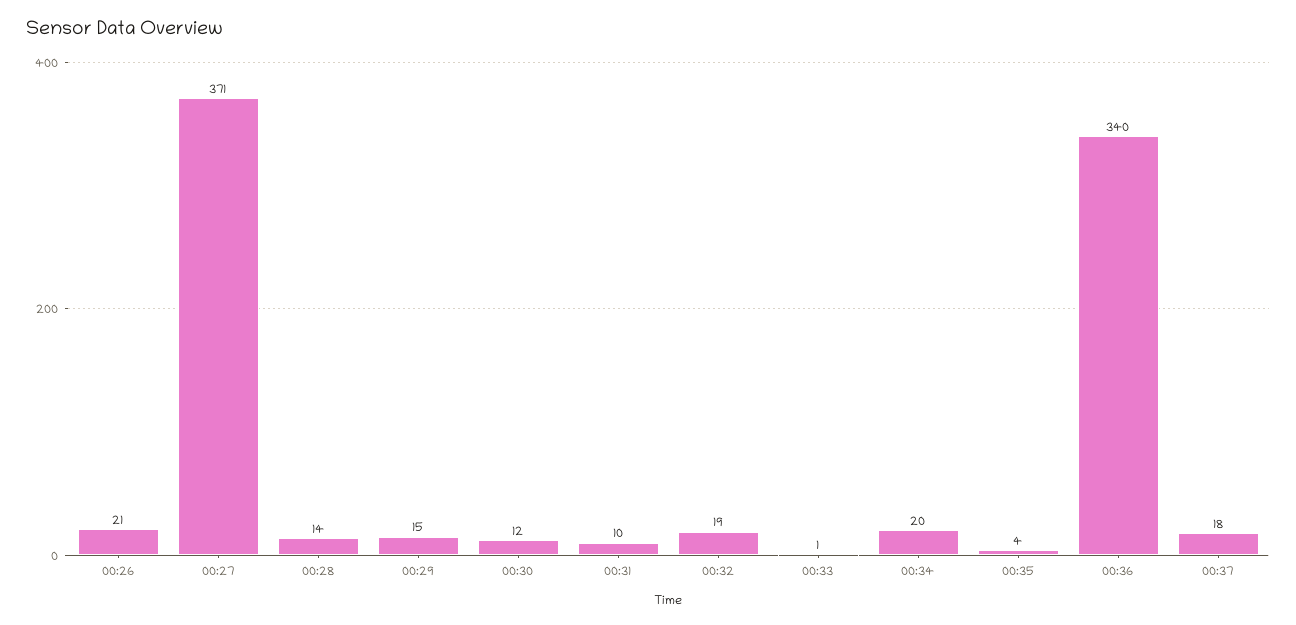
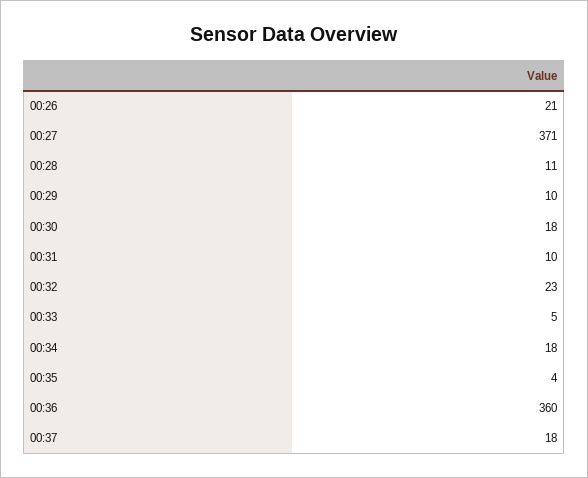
  {
    "00:26": 21,
    "00:27": 371,
-   "00:28": 14,
+   "00:28": 11,
-   "00:29": 15,
+   "00:29": 10,
-   "00:30": 12,
+   "00:30": 18,
    "00:31": 10,
-   "00:32": 19,
+   "00:32": 23,
-   "00:33": 1,
+   "00:33": 5,
-   "00:34": 20,
+   "00:34": 18,
    "00:35": 4,
-   "00:36": 340,
+   "00:36": 360,
    "00:37": 18
  }

